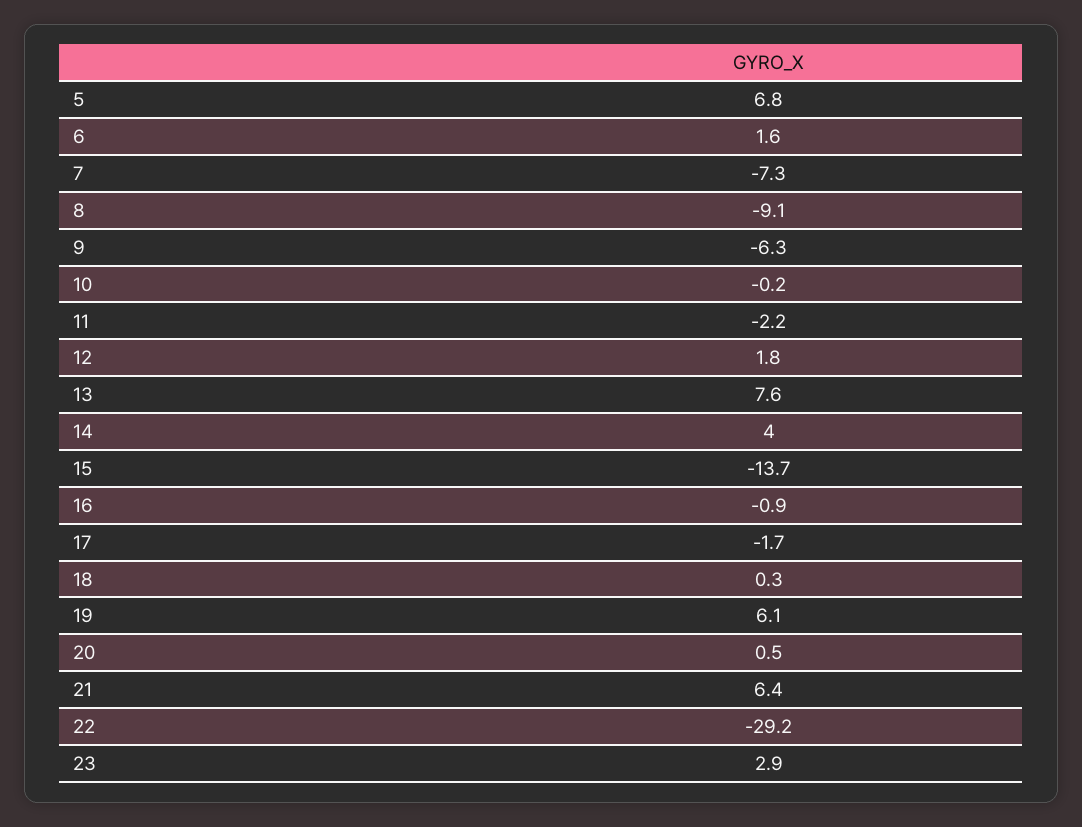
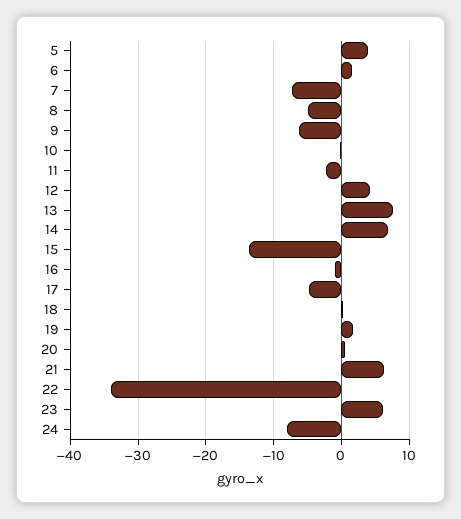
  {
-   "5": 6.8,
+   "5": 4,
    "6": 1.6,
    "7": -7.3,
-   "8": -9.1,
+   "8": -5,
    "9": -6.3,
    "10": -0.2,
    "11": -2.2,
-   "12": 1.8,
+   "12": 4,
    "13": 7.6,
-   "14": 4,
+   "14": 7,
    "15": -13.7,
    "16": -0.9,
-   "17": -1.7,
+   "17": -5,
    "18": 0.3,
-   "19": 6.1,
+   "19": 2,
    "20": 0.5,
    "21": 6.4,
-   "22": -29.2,
+   "22": -34,
-   "23": 2.9
+   "23": 6,
+   "24": -8
  }

